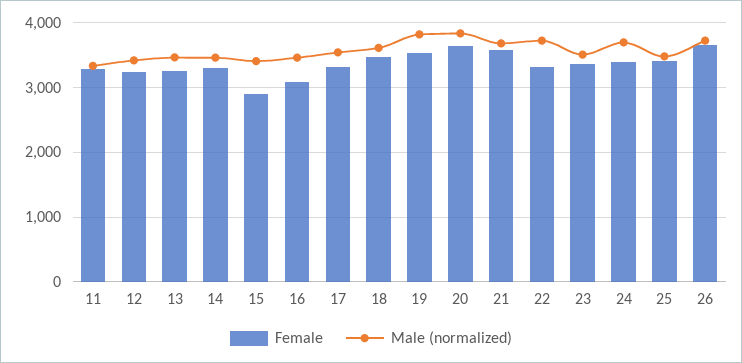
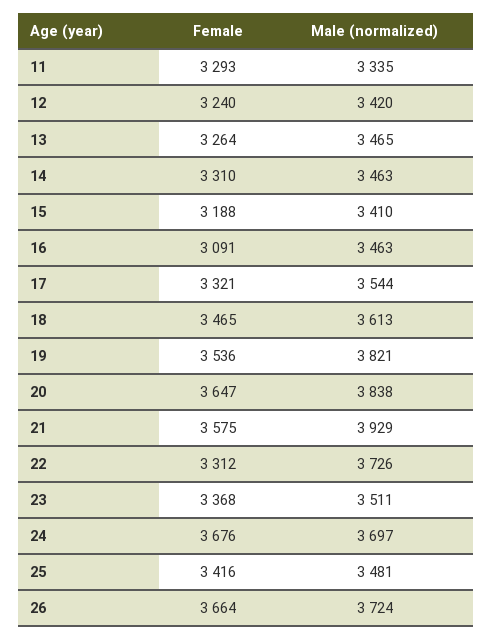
  {
    "Female": {
      "11": 3293,
      "12": 3240,
      "13": 3264,
      "14": 3310,
-     "15": 2900,
+     "15": 3188,
      "16": 3091,
      "17": 3321,
      "18": 3465,
      "19": 3536,
      "20": 3647,
      "21": 3575,
      "22": 3312,
      "23": 3368,
-     "24": 3400,
+     "24": 3676,
      "25": 3416,
      "26": 3664
    },
    "Male (normalized)": {
      "11": 3335,
      "12": 3420,
      "13": 3465,
      "14": 3463,
      "15": 3410,
      "16": 3463,
      "17": 3544,
      "18": 3613,
      "19": 3821,
      "20": 3838,
-     "21": 3700,
+     "21": 3929,
      "22": 3726,
      "23": 3511,
      "24": 3697,
      "25": 3481,
      "26": 3724
    }
  }

